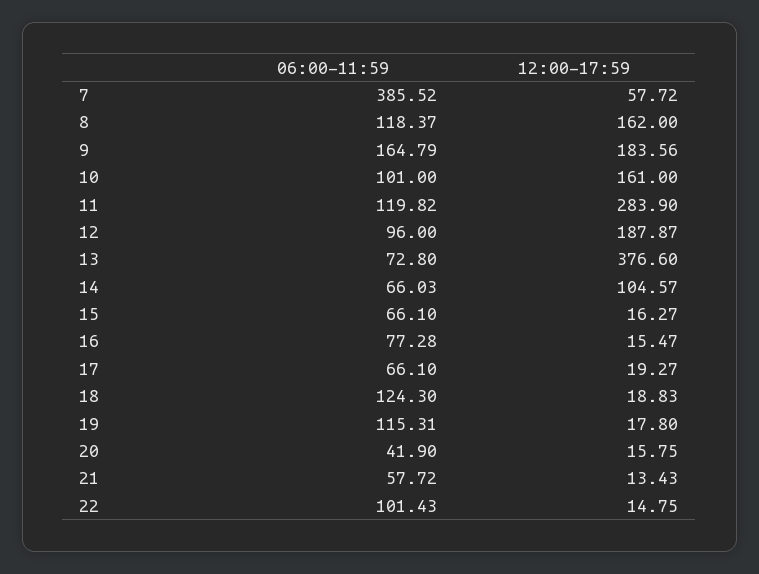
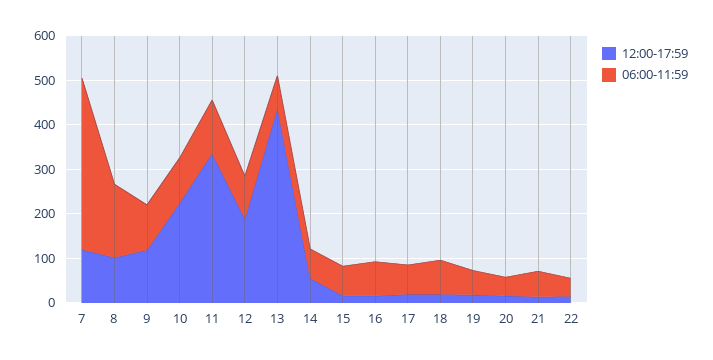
  {
    "06:00-11:59": {
      "7": 385.52,
-     "8": 118.37,
+     "8": 160,
-     "9": 164.79,
+     "9": 100,
      "10": 101,
      "11": 119.82,
      "12": 96,
      "13": 72.8,
      "14": 66.03,
      "15": 66.1,
      "16": 77.28,
      "17": 66.1,
-     "18": 124.3,
+     "18": 80,
-     "19": 115.31,
+     "19": 60,
      "20": 41.9,
      "21": 57.72,
-     "22": 101.43
+     "22": 40
    },
    "12:00-17:59": {
-     "7": 57.72,
+     "7": 120,
-     "8": 162,
+     "8": 100,
-     "9": 183.56,
+     "9": 120,
-     "10": 161,
+     "10": 220,
-     "11": 283.9,
+     "11": 340,
      "12": 187.87,
-     "13": 376.6,
+     "13": 440,
-     "14": 104.57,
+     "14": 60,
      "15": 16.27,
      "16": 15.47,
      "17": 19.27,
      "18": 18.83,
      "19": 17.8,
      "20": 15.75,
      "21": 13.43,
      "22": 14.75
    }
  }

